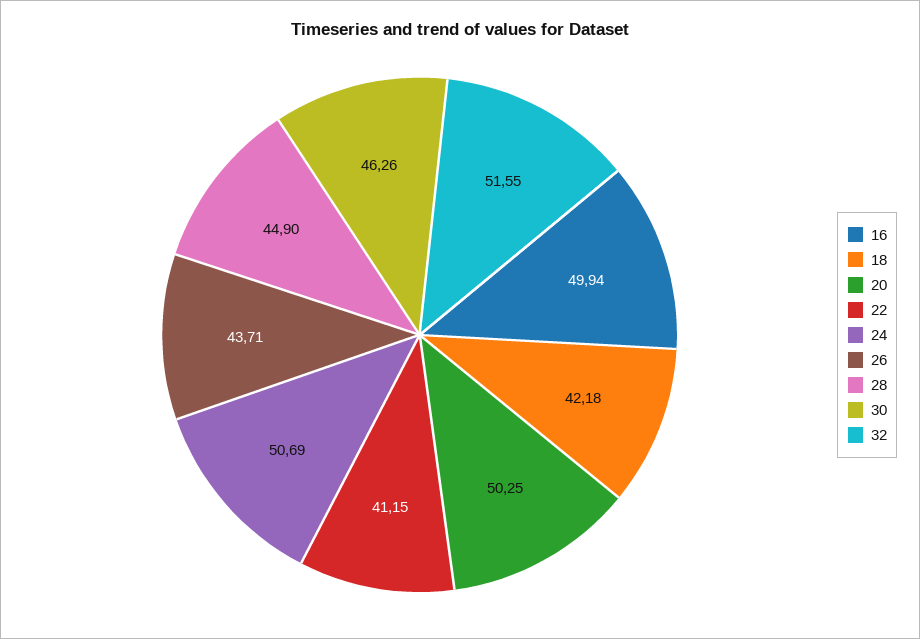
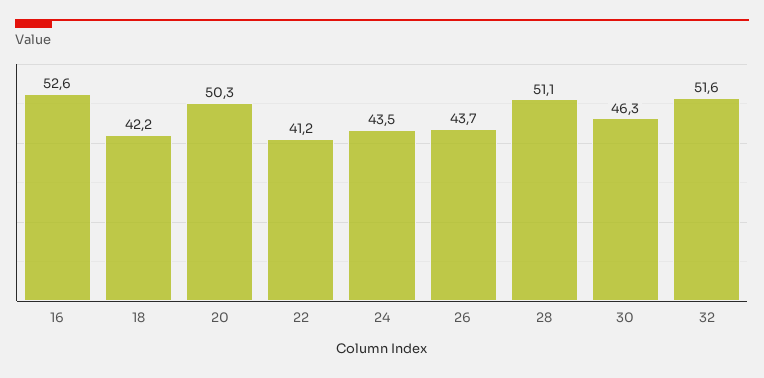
  {
-   "16": 49.94,
+   "16": 52.6,
    "18": 42.18,
    "20": 50.25,
    "22": 41.15,
-   "24": 50.69,
+   "24": 43.5,
    "26": 43.71,
-   "28": 44.9,
+   "28": 51.1,
    "30": 46.26,
    "32": 51.55
  }

